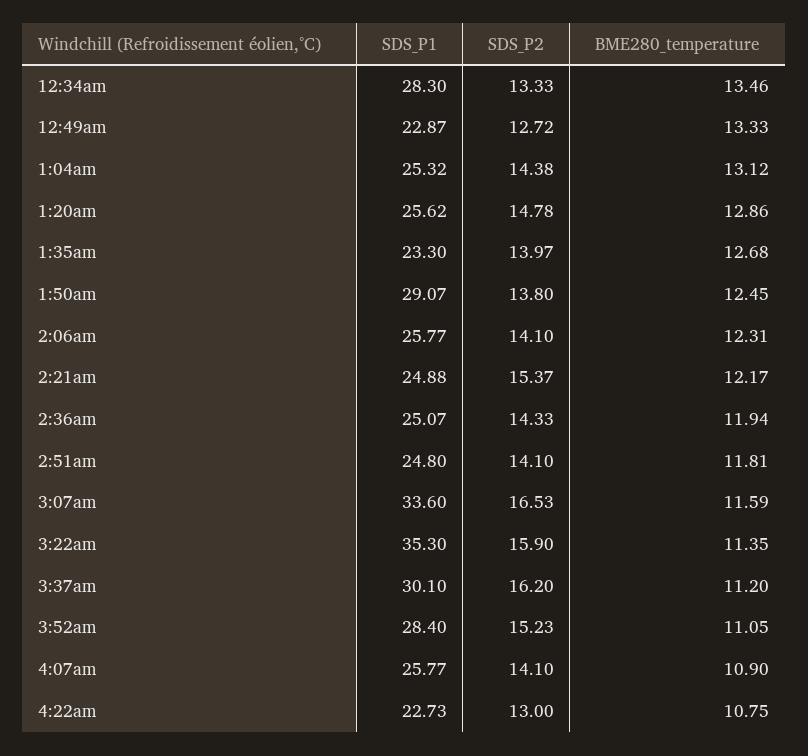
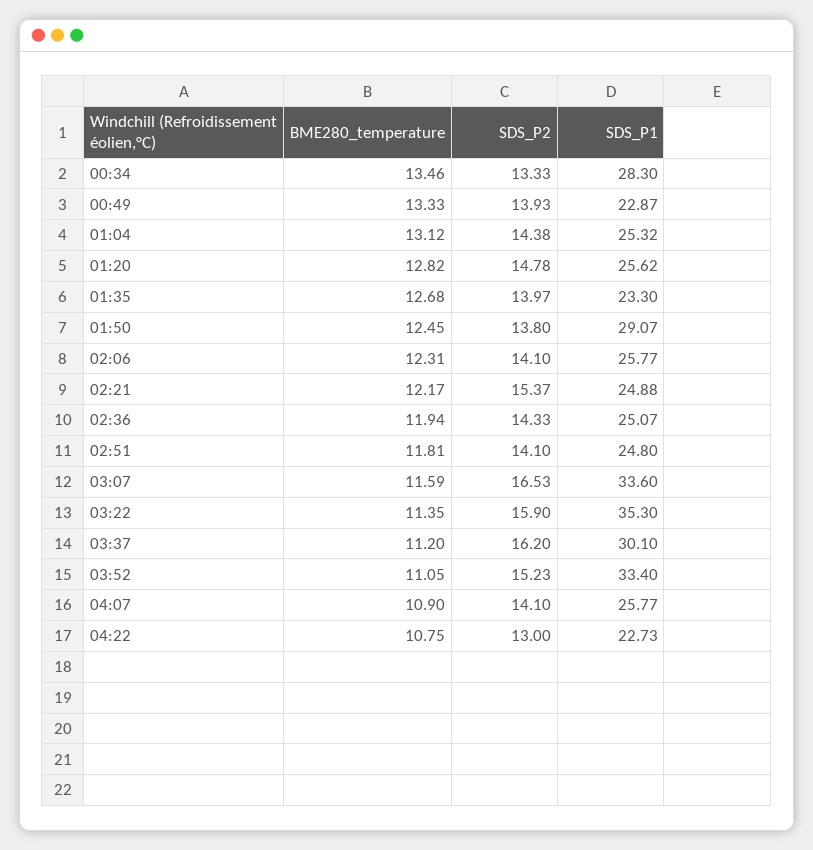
  {
    "SDS_P1": {
      "12:34am": 28.3,
      "12:49am": 22.87,
      "1:04am": 25.32,
      "1:20am": 25.62,
      "1:35am": 23.3,
      "1:50am": 29.07,
      "2:06am": 25.77,
      "2:21am": 24.88,
      "2:36am": 25.07,
      "2:51am": 24.8,
      "3:07am": 33.6,
      "3:22am": 35.3,
      "3:37am": 30.1,
-     "3:52am": 28.4,
+     "3:52am": 33.4,
      "4:07am": 25.77,
      "4:22am": 22.73
    },
    "SDS_P2": {
      "12:34am": 13.33,
-     "12:49am": 12.72,
+     "12:49am": 13.93,
      "1:04am": 14.38,
      "1:20am": 14.78,
      "1:35am": 13.97,
      "1:50am": 13.8,
      "2:06am": 14.1,
      "2:21am": 15.37,
      "2:36am": 14.33,
      "2:51am": 14.1,
      "3:07am": 16.53,
      "3:22am": 15.9,
      "3:37am": 16.2,
      "3:52am": 15.23,
      "4:07am": 14.1,
      "4:22am": 13
    },
    "BME280_temperature": {
      "12:34am": 13.46,
      "12:49am": 13.33,
      "1:04am": 13.12,
-     "1:20am": 12.86,
+     "1:20am": 12.82,
      "1:35am": 12.68,
      "1:50am": 12.45,
      "2:06am": 12.31,
      "2:21am": 12.17,
      "2:36am": 11.94,
      "2:51am": 11.81,
      "3:07am": 11.59,
      "3:22am": 11.35,
      "3:37am": 11.2,
      "3:52am": 11.05,
      "4:07am": 10.9,
      "4:22am": 10.75
    }
  }

